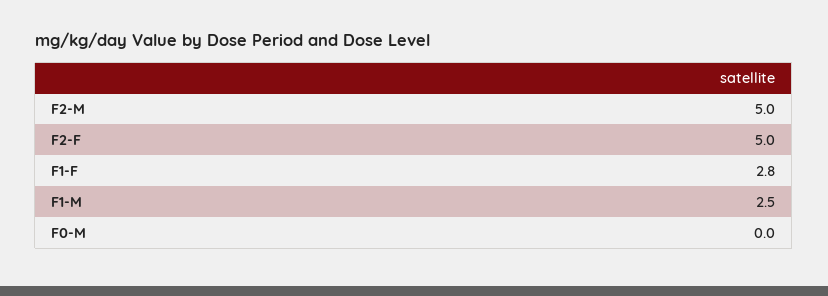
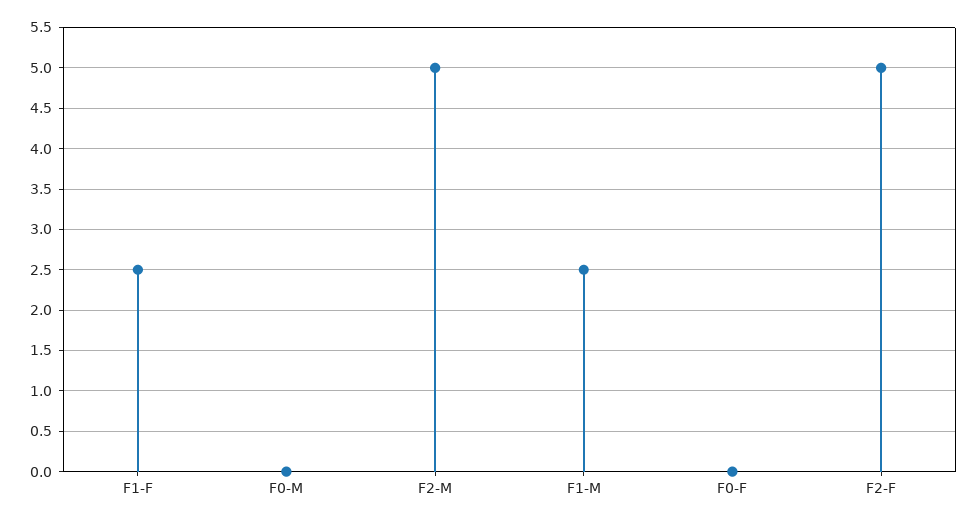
  {
    "F2-M": 5,
    "F2-F": 5,
-   "F1-F": 2.8,
+   "F1-F": 2.5,
    "F1-M": 2.5,
-   "F0-M": 0
+   "F0-M": 0,
+   "F0-F": 0
  }

